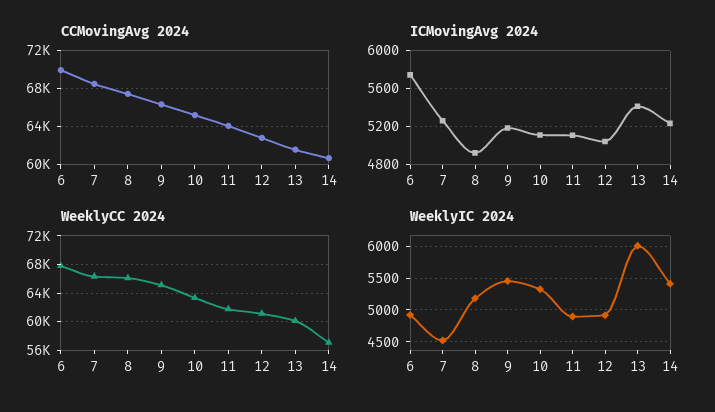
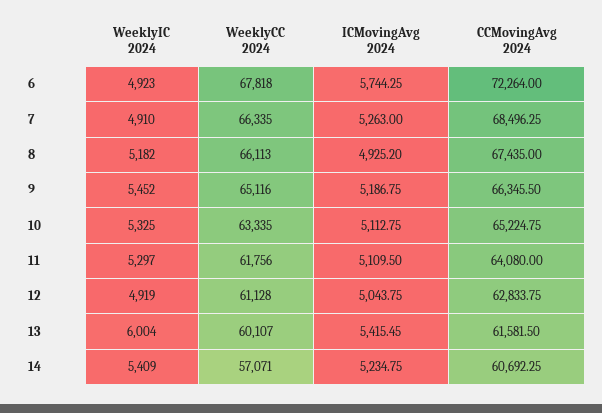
  {
    "CCMovingAvg 2024": {
-     "6": 70000,
+     "6": 72264,
      "7": 68496.25,
      "8": 67435,
      "9": 66345.5,
      "10": 65224.75,
      "11": 64080,
      "12": 62833.75,
      "13": 61581.5,
      "14": 60692.25
    },
    "ICMovingAvg 2024": {
      "6": 5744.25,
      "7": 5263,
      "8": 4925.2,
      "9": 5186.75,
      "10": 5112.75,
      "11": 5109.5,
      "12": 5043.75,
      "13": 5415.45,
      "14": 5234.75
    },
    "WeeklyCC 2024": {
      "6": 67818,
      "7": 66335,
      "8": 66113,
      "9": 65116,
      "10": 63335,
      "11": 61756,
      "12": 61128,
      "13": 60107,
      "14": 57071
    },
    "WeeklyIC 2024": {
      "6": 4923,
-     "7": 4500,
+     "7": 4910,
      "8": 5182,
      "9": 5452,
      "10": 5325,
-     "11": 4900,
+     "11": 5297,
      "12": 4919,
      "13": 6004,
      "14": 5409
    }
  }

